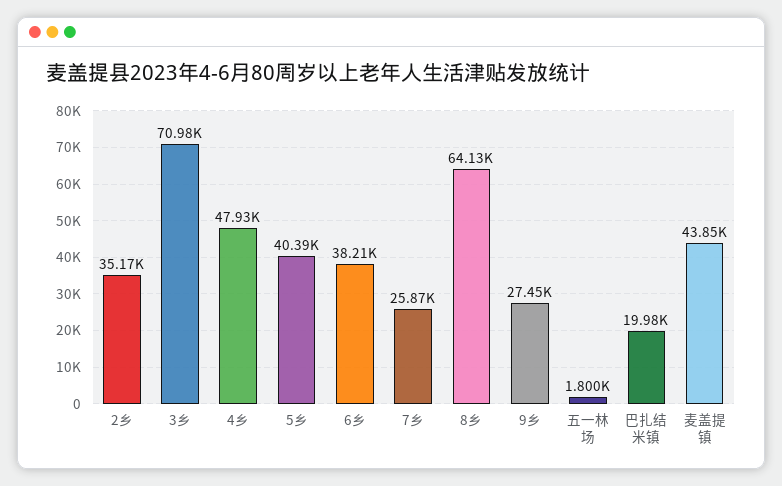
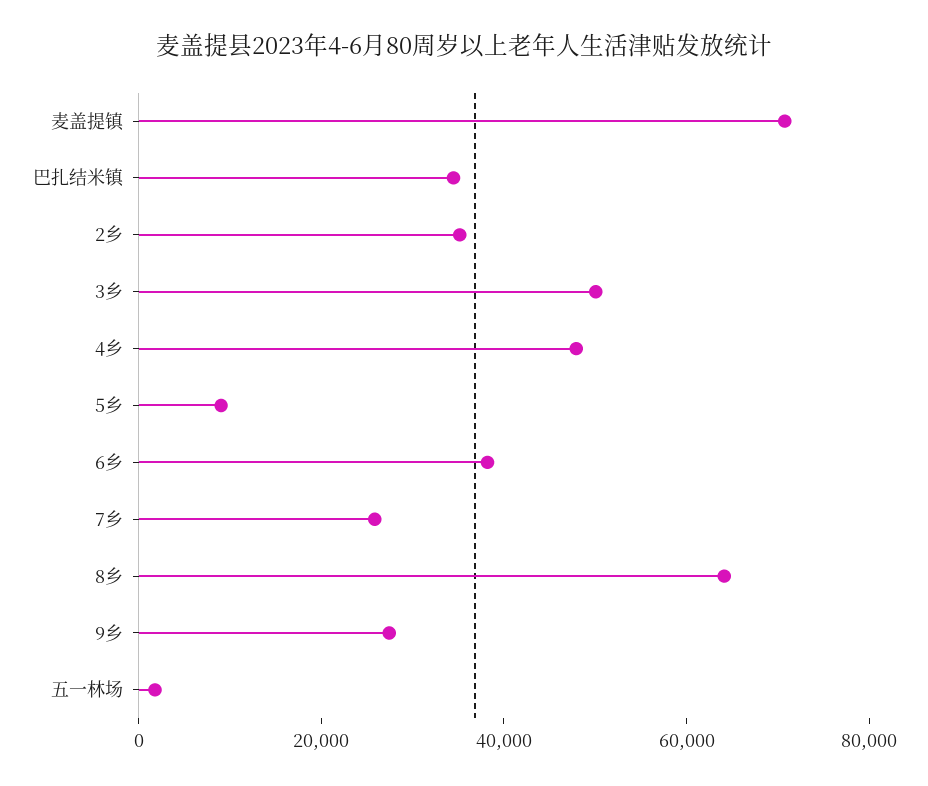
  {
    "2乡": 35170,
-   "3乡": 70980,
+   "3乡": 50000,
    "4乡": 47930,
-   "5乡": 40390,
+   "5乡": 10000,
    "6乡": 38210,
    "7乡": 25870,
    "8乡": 64130,
    "9乡": 27450,
    "五一林场": 1800,
-   "巴扎结米镇": 19980,
+   "巴扎结米镇": 35000,
-   "麦盖提镇": 43850
+   "麦盖提镇": 70000
  }

